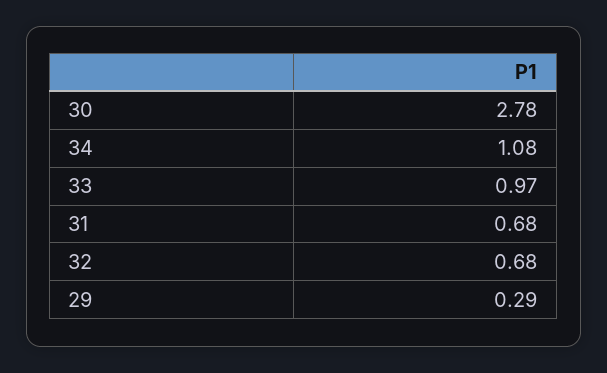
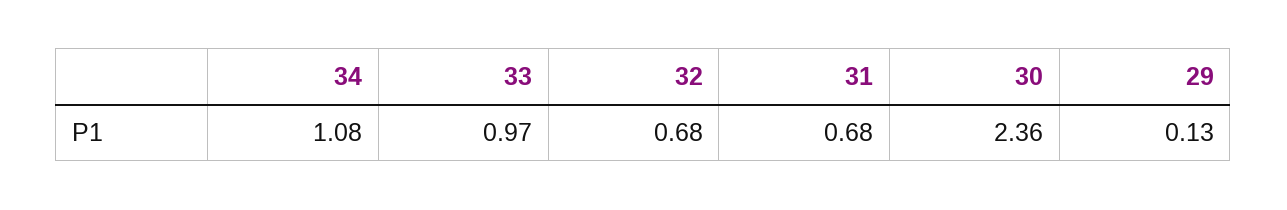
  {
-   "30": 2.78,
+   "30": 2.36,
    "34": 1.08,
    "33": 0.97,
    "31": 0.68,
    "32": 0.68,
-   "29": 0.29
+   "29": 0.13
  }

